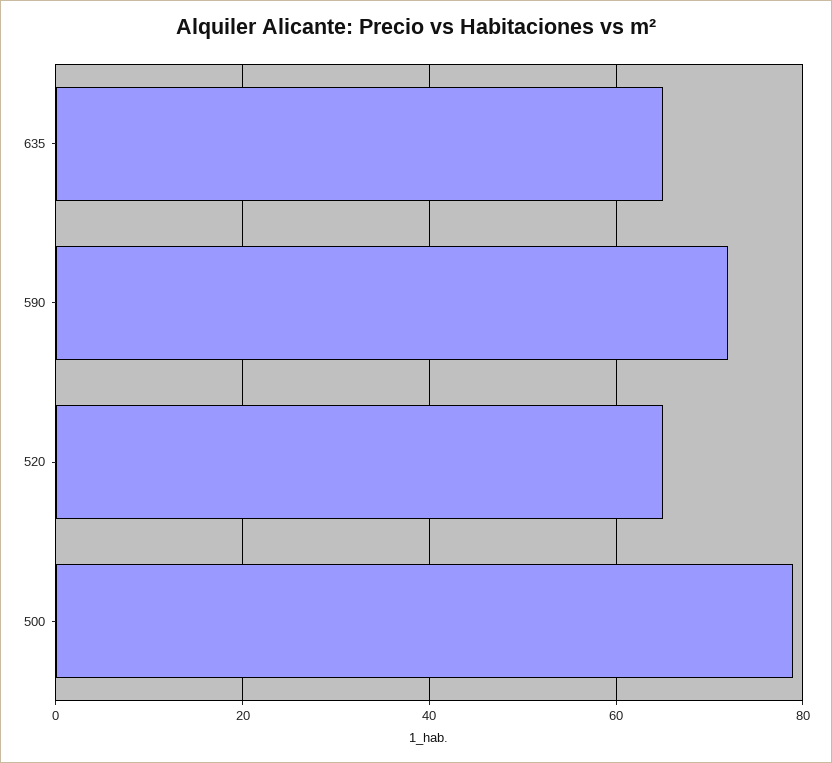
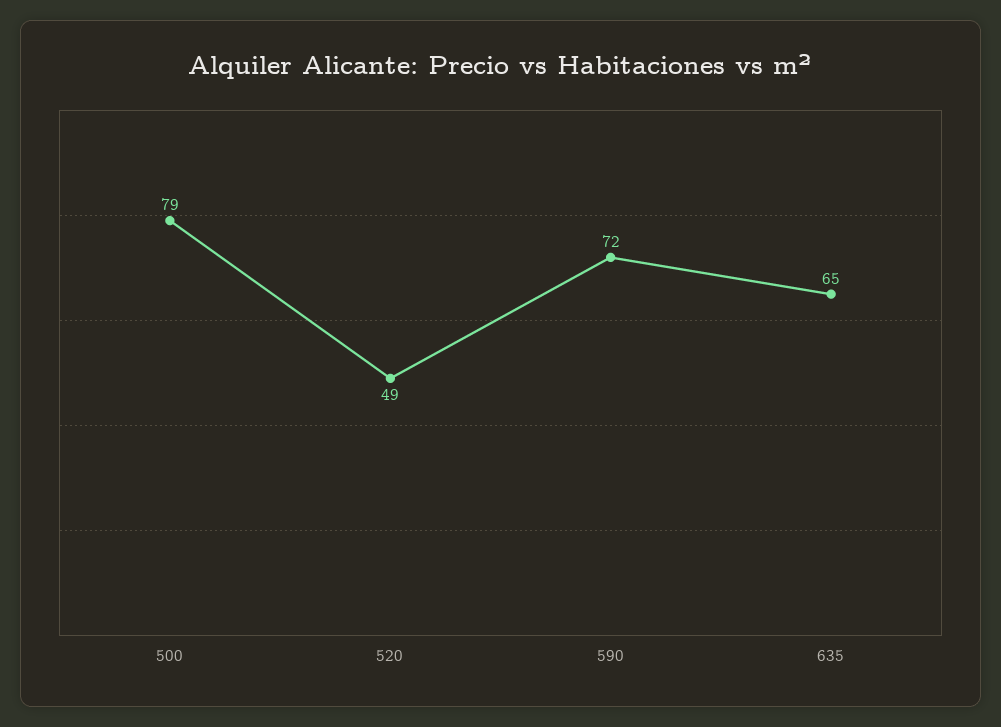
  {
    "635": 65,
    "590": 72,
-   "520": 65,
+   "520": 49,
    "500": 79
  }

